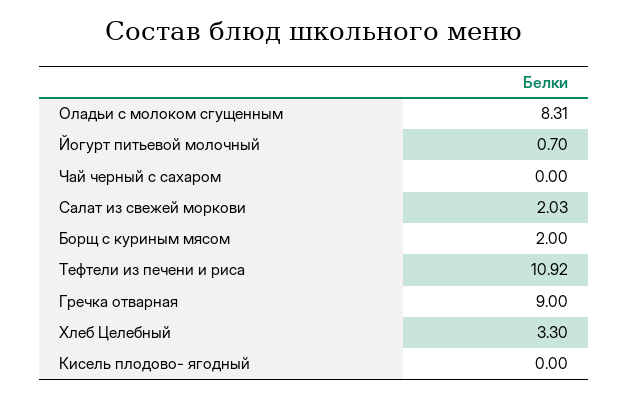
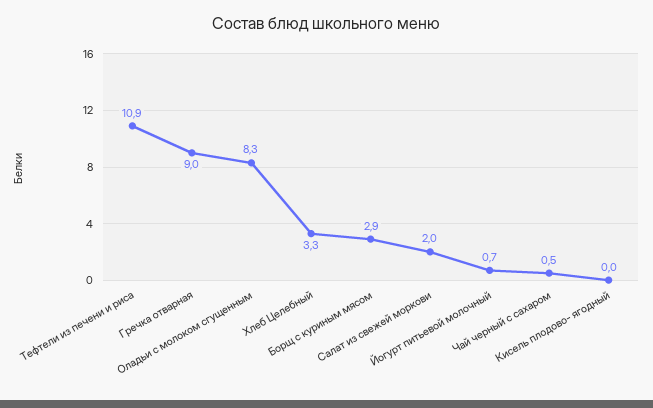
  {
    "Оладьи с молоком сгущенным": 8.31,
    "Йогурт питьевой молочный": 0.7,
-   "Чай черный с сахаром": 0,
+   "Чай черный с сахаром": 0.5,
    "Салат из свежей моркови": 2.03,
-   "Борщ с куриным мясом": 2,
+   "Борщ с куриным мясом": 2.9,
    "Тефтели из печени и риса": 10.92,
    "Гречка отварная": 9,
    "Хлеб Целебный": 3.3,
    "Кисель плодово- ягодный": 0
  }

